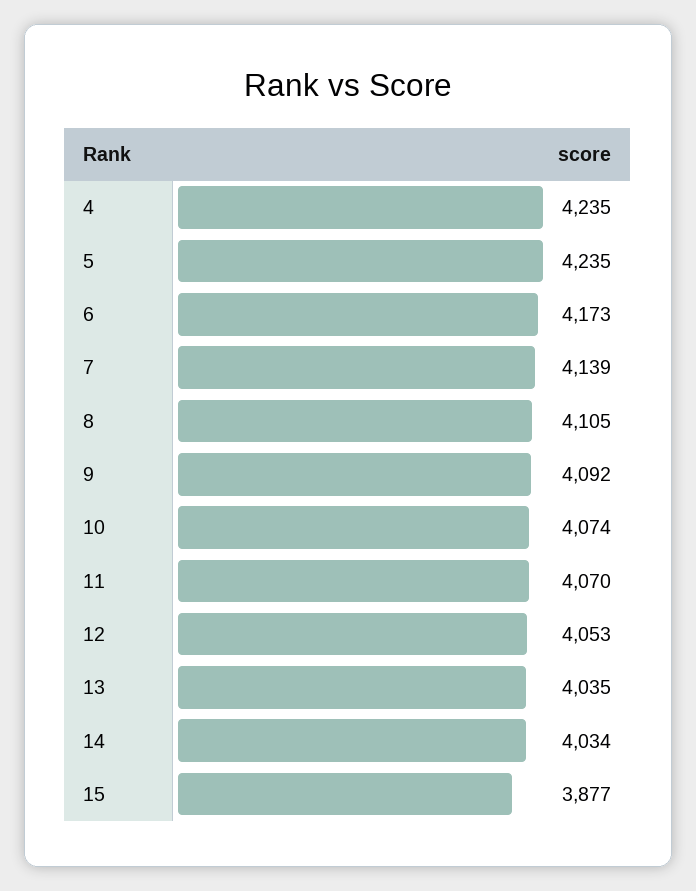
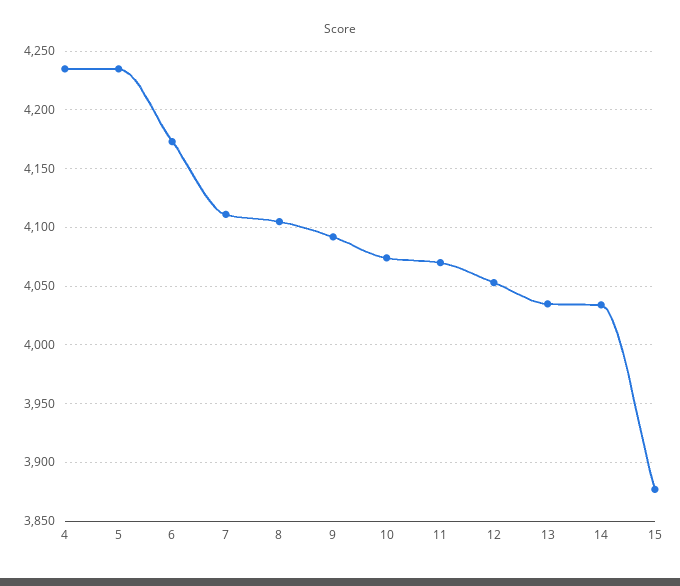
  {
    "4": 4235,
    "5": 4235,
    "6": 4173,
-   "7": 4139,
+   "7": 4110,
    "8": 4105,
    "9": 4092,
    "10": 4074,
    "11": 4070,
    "12": 4053,
    "13": 4035,
    "14": 4034,
    "15": 3877
  }

